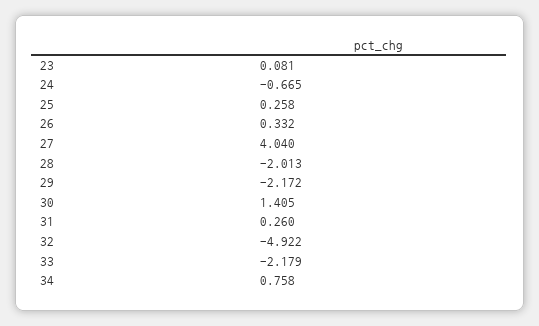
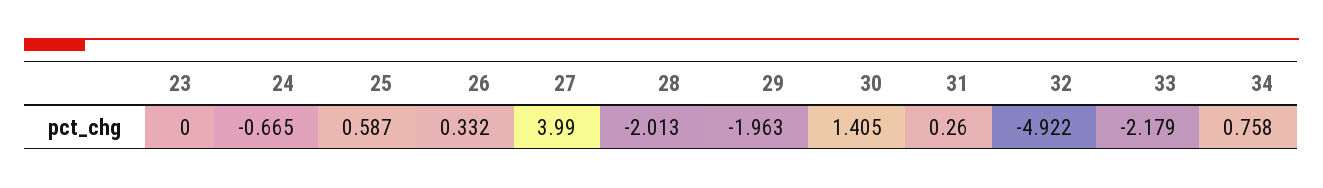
  {
-   "23": 0.081,
+   "23": 0,
    "24": -0.665,
-   "25": 0.258,
+   "25": 0.587,
    "26": 0.332,
-   "27": 4.04,
+   "27": 3.99,
    "28": -2.013,
-   "29": -2.172,
+   "29": -1.963,
    "30": 1.405,
    "31": 0.26,
    "32": -4.922,
    "33": -2.179,
    "34": 0.758
  }

